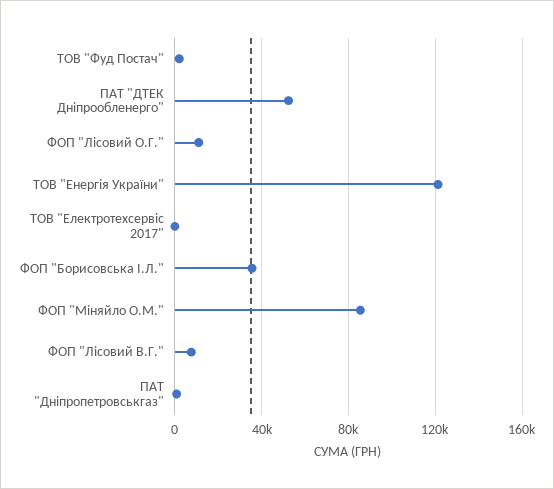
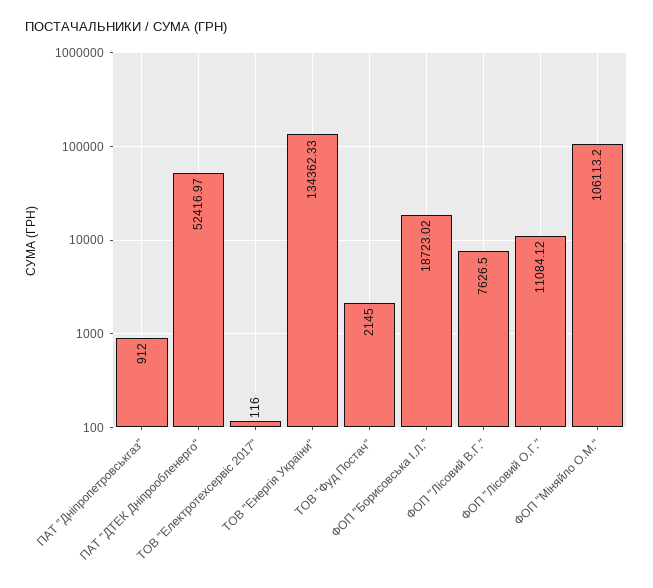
  {
    "ТОВ \"Фуд Постач\"": 2145,
    "ПАТ \"ДТЕК Дніпрообленерго\"": 52416.97,
    "ФОП \"Лісовий О.Г.\"": 11084.12,
-   "ТОВ \"Енергія України\"": 120000,
+   "ТОВ \"Енергія України\"": 134362.33,
    "ТОВ \"Електротехсервіс 2017\"": 116,
-   "ФОП \"Борисовська І.Л.\"": 35000,
+   "ФОП \"Борисовська І.Л.\"": 18723.02,
-   "ФОП \"Міняйло О.М.\"": 85000,
+   "ФОП \"Міняйло О.М.\"": 106113.2,
    "ФОП \"Лісовий В.Г.\"": 7626.5,
    "ПАТ \"Дніпропетровськгаз\"": 912
  }

